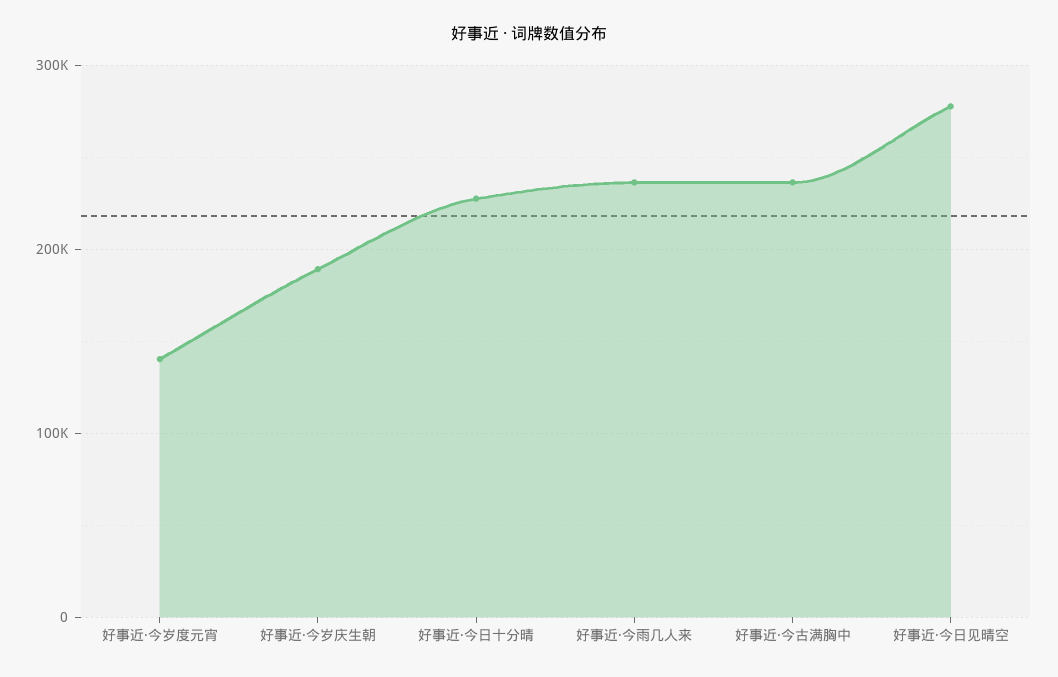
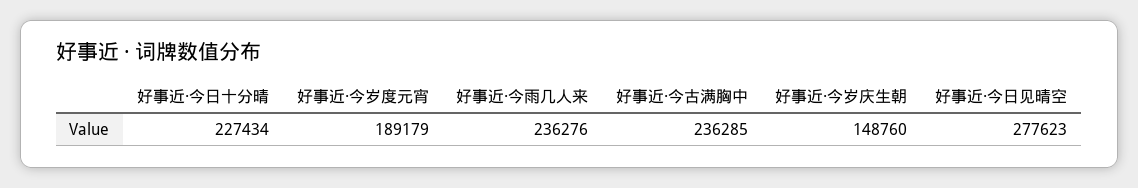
  {
-   "好事近·今岁度元宵": 140000,
+   "好事近·今岁度元宵": 189179,
-   "好事近·今岁庆生朝": 190000,
+   "好事近·今岁庆生朝": 148760,
    "好事近·今日十分晴": 227434,
    "好事近·今雨几人来": 236276,
    "好事近·今古满胸中": 236285,
    "好事近·今日见晴空": 277623
  }

